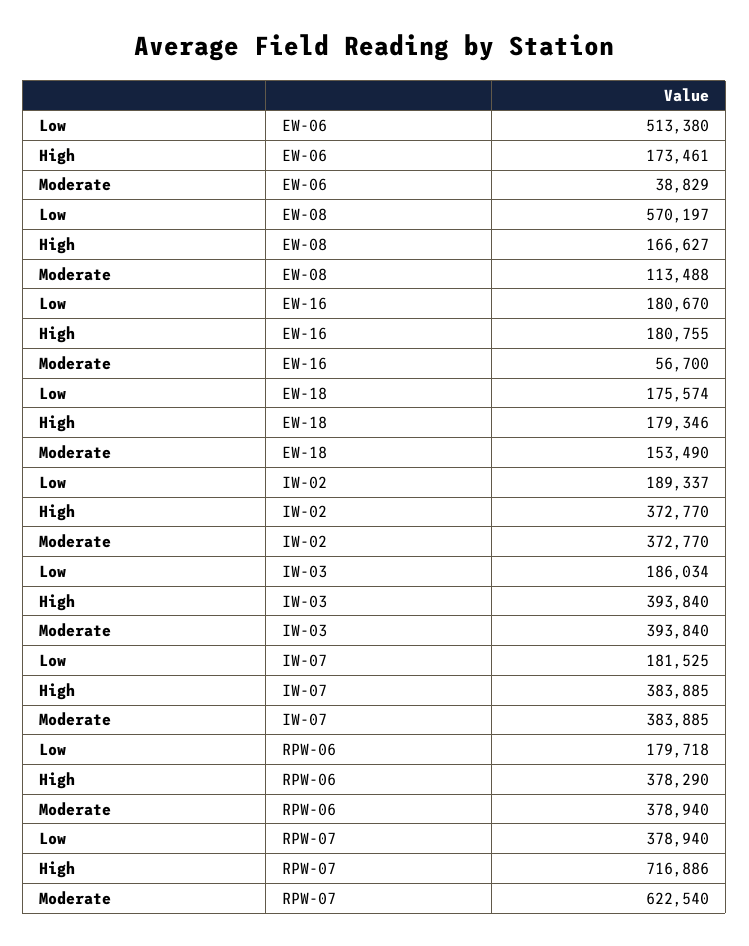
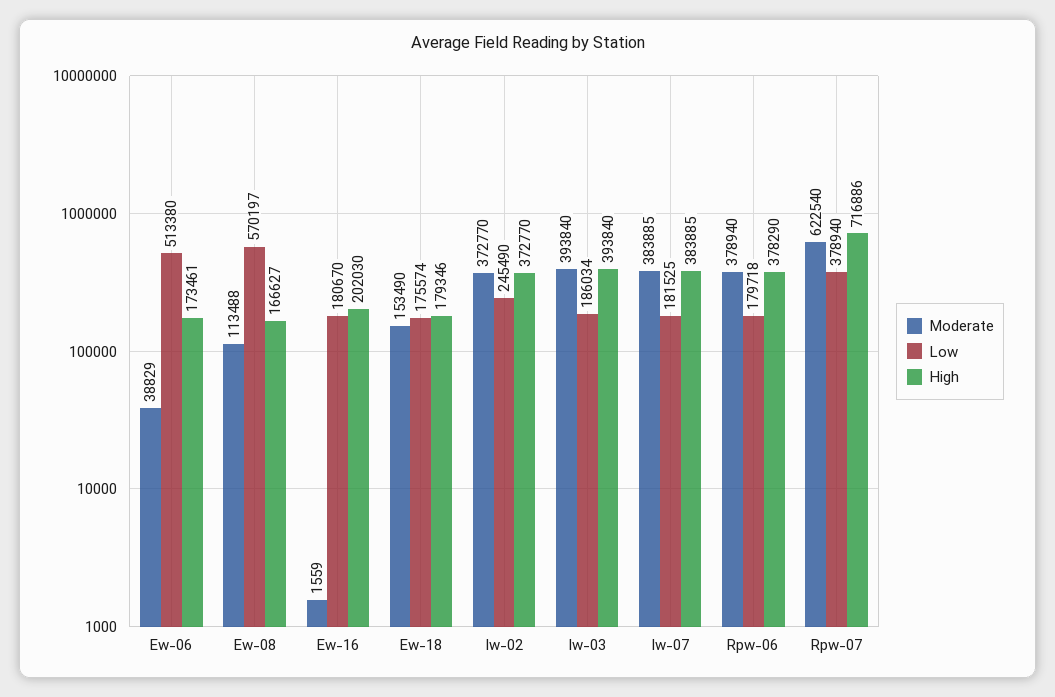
  {
    "Low": {
      "EW-06": 513380,
      "EW-08": 570197,
      "EW-16": 180670,
      "EW-18": 175574,
-     "IW-02": 189337,
+     "IW-02": 245490,
      "IW-03": 186034,
      "IW-07": 181525,
      "RPW-06": 179718,
      "RPW-07": 378940
    },
    "High": {
      "EW-06": 173461,
      "EW-08": 166627,
-     "EW-16": 180755,
+     "EW-16": 202030,
      "EW-18": 179346,
      "IW-02": 372770,
      "IW-03": 393840,
      "IW-07": 383885,
      "RPW-06": 378290,
      "RPW-07": 716886
    },
    "Moderate": {
      "EW-06": 38829,
      "EW-08": 113488,
-     "EW-16": 56700,
+     "EW-16": 1559,
      "EW-18": 153490,
      "IW-02": 372770,
      "IW-03": 393840,
      "IW-07": 383885,
      "RPW-06": 378940,
      "RPW-07": 622540
    }
  }

